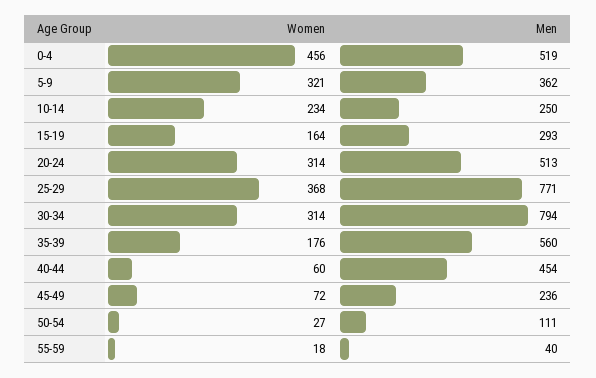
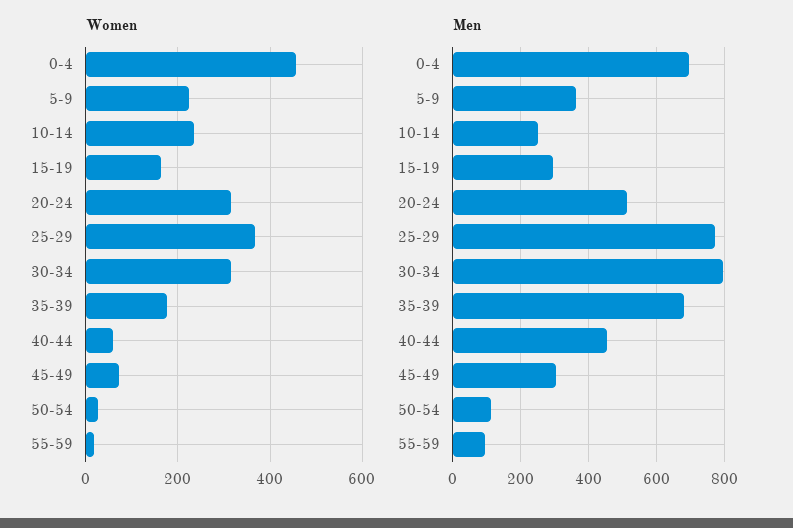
  {
    "Women": {
      "0-4": 456,
-     "5-9": 321,
+     "5-9": 220,
      "10-14": 234,
      "15-19": 164,
      "20-24": 314,
      "25-29": 368,
      "30-34": 314,
      "35-39": 176,
      "40-44": 60,
      "45-49": 72,
      "50-54": 27,
      "55-59": 18
    },
    "Men": {
-     "0-4": 519,
+     "0-4": 700,
      "5-9": 362,
      "10-14": 250,
      "15-19": 293,
      "20-24": 513,
      "25-29": 771,
      "30-34": 794,
-     "35-39": 560,
+     "35-39": 680,
      "40-44": 454,
-     "45-49": 236,
+     "45-49": 300,
      "50-54": 111,
-     "55-59": 40
+     "55-59": 100
    }
  }

